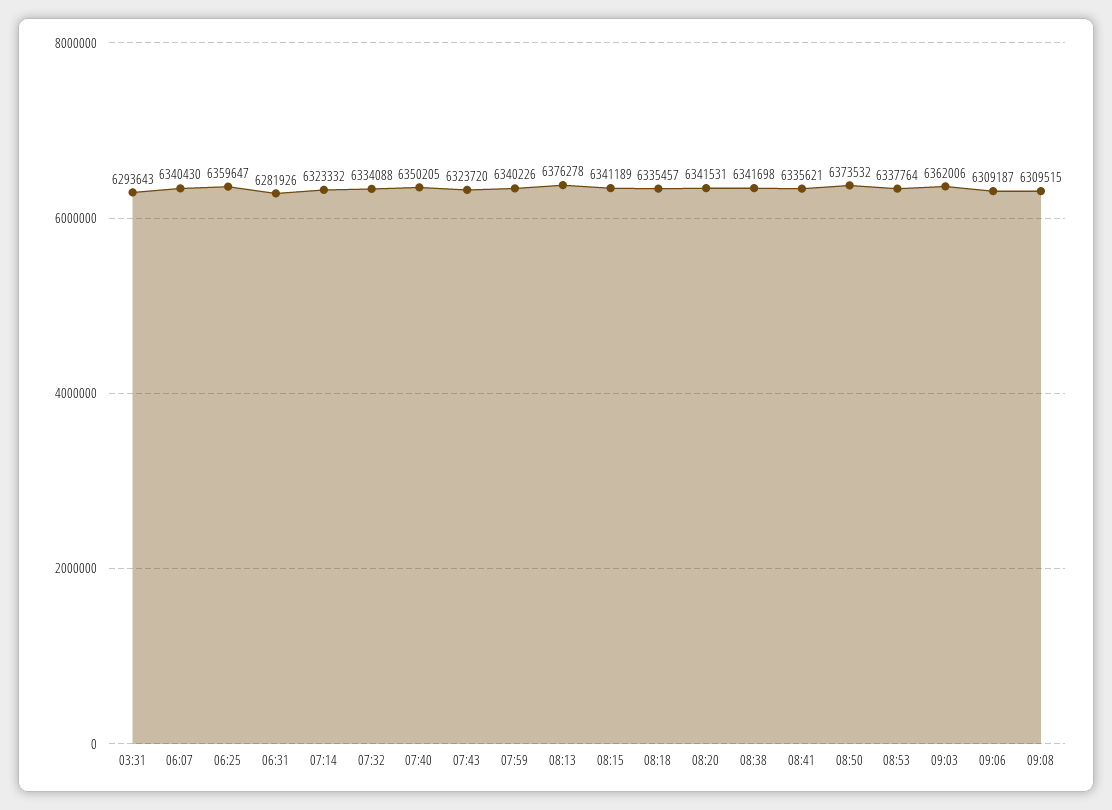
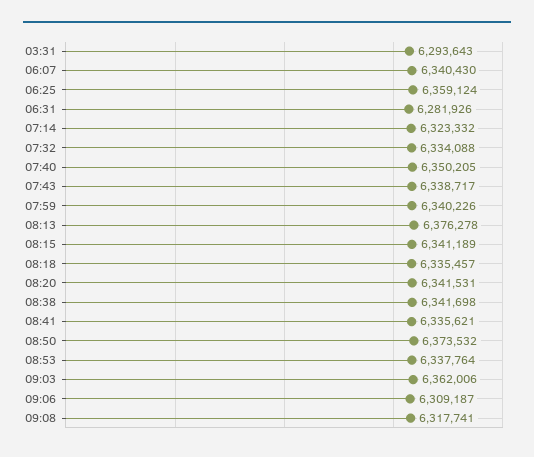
  {
    "03:31": 6293643,
    "06:07": 6340430,
-   "06:25": 6359647,
+   "06:25": 6359124,
    "06:31": 6281926,
    "07:14": 6323332,
    "07:32": 6334088,
    "07:40": 6350205,
-   "07:43": 6323720,
+   "07:43": 6338717,
    "07:59": 6340226,
    "08:13": 6376278,
    "08:15": 6341189,
    "08:18": 6335457,
    "08:20": 6341531,
    "08:38": 6341698,
    "08:41": 6335621,
    "08:50": 6373532,
    "08:53": 6337764,
    "09:03": 6362006,
    "09:06": 6309187,
-   "09:08": 6309515
+   "09:08": 6317741
  }

